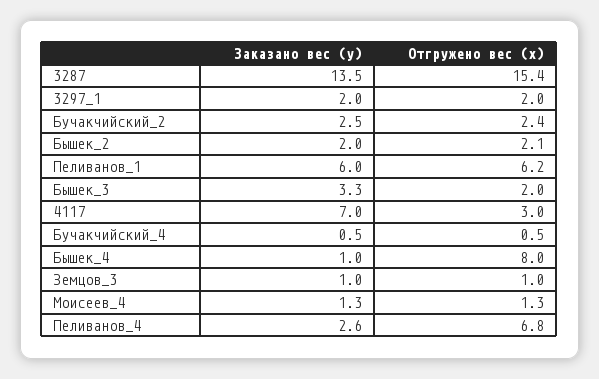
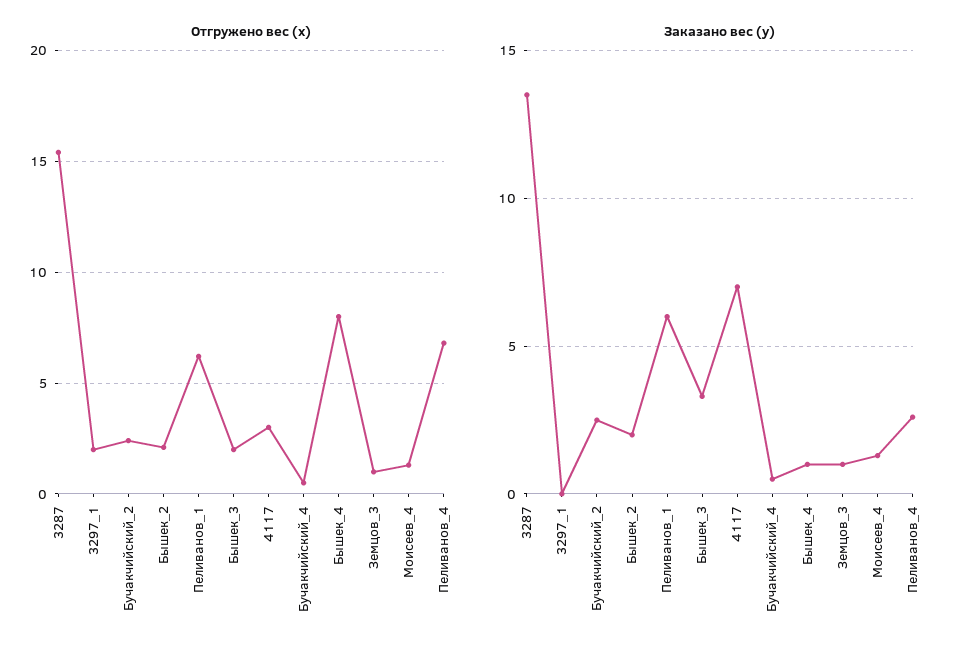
  {
    "Заказано вес (y)": {
      "3287": 13.5,
-     "3297_1": 2,
+     "3297_1": 0,
      "Бучакчийский_2": 2.5,
      "Бышек_2": 2,
      "Пеливанов_1": 6,
      "Бышек_3": 3.3,
      "4117": 7,
      "Бучакчийский_4": 0.5,
      "Бышек_4": 1,
      "Земцов_3": 1,
      "Моисеев_4": 1.3,
      "Пеливанов_4": 2.6
    },
    "Отгружено вес (x)": {
      "3287": 15.4,
      "3297_1": 2,
      "Бучакчийский_2": 2.4,
      "Бышек_2": 2.1,
      "Пеливанов_1": 6.2,
      "Бышек_3": 2,
      "4117": 3,
      "Бучакчийский_4": 0.5,
      "Бышек_4": 8,
      "Земцов_3": 1,
      "Моисеев_4": 1.3,
      "Пеливанов_4": 6.8
    }
  }

